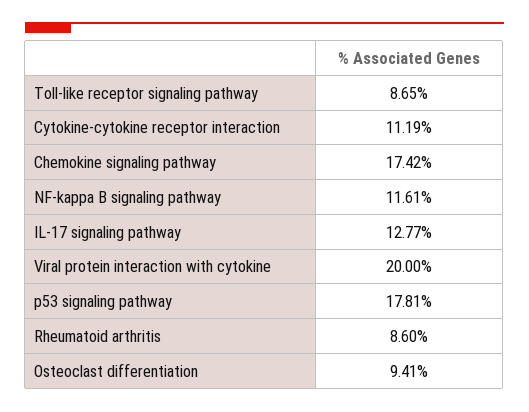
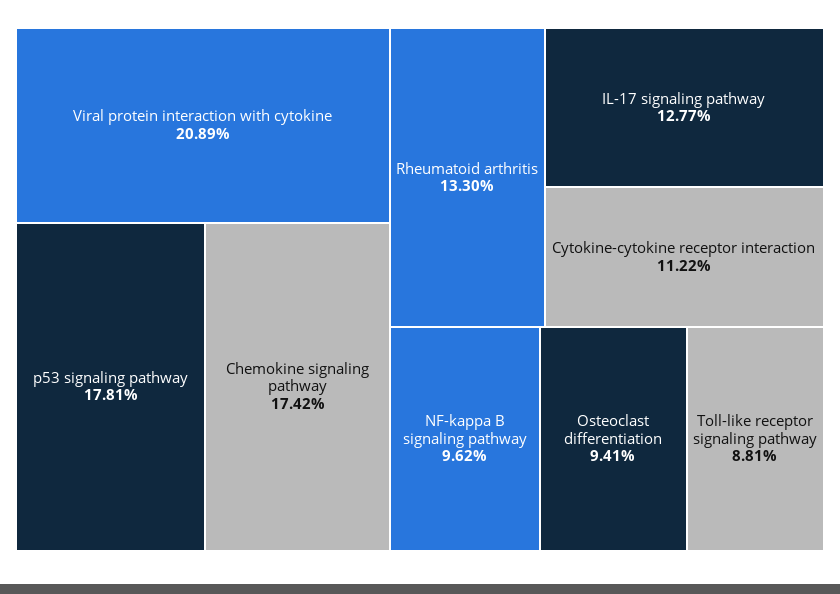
  {
-   "Toll-like receptor signaling pathway": 8.65,
+   "Toll-like receptor signaling pathway": 8.81,
-   "Cytokine-cytokine receptor interaction": 11.19,
+   "Cytokine-cytokine receptor interaction": 11.22,
    "Chemokine signaling pathway": 17.42,
-   "NF-kappa B signaling pathway": 11.61,
+   "NF-kappa B signaling pathway": 9.62,
    "IL-17 signaling pathway": 12.77,
-   "Viral protein interaction with cytokine": 20,
+   "Viral protein interaction with cytokine": 20.89,
    "p53 signaling pathway": 17.81,
-   "Rheumatoid arthritis": 8.6,
+   "Rheumatoid arthritis": 13.3,
    "Osteoclast differentiation": 9.41
  }

